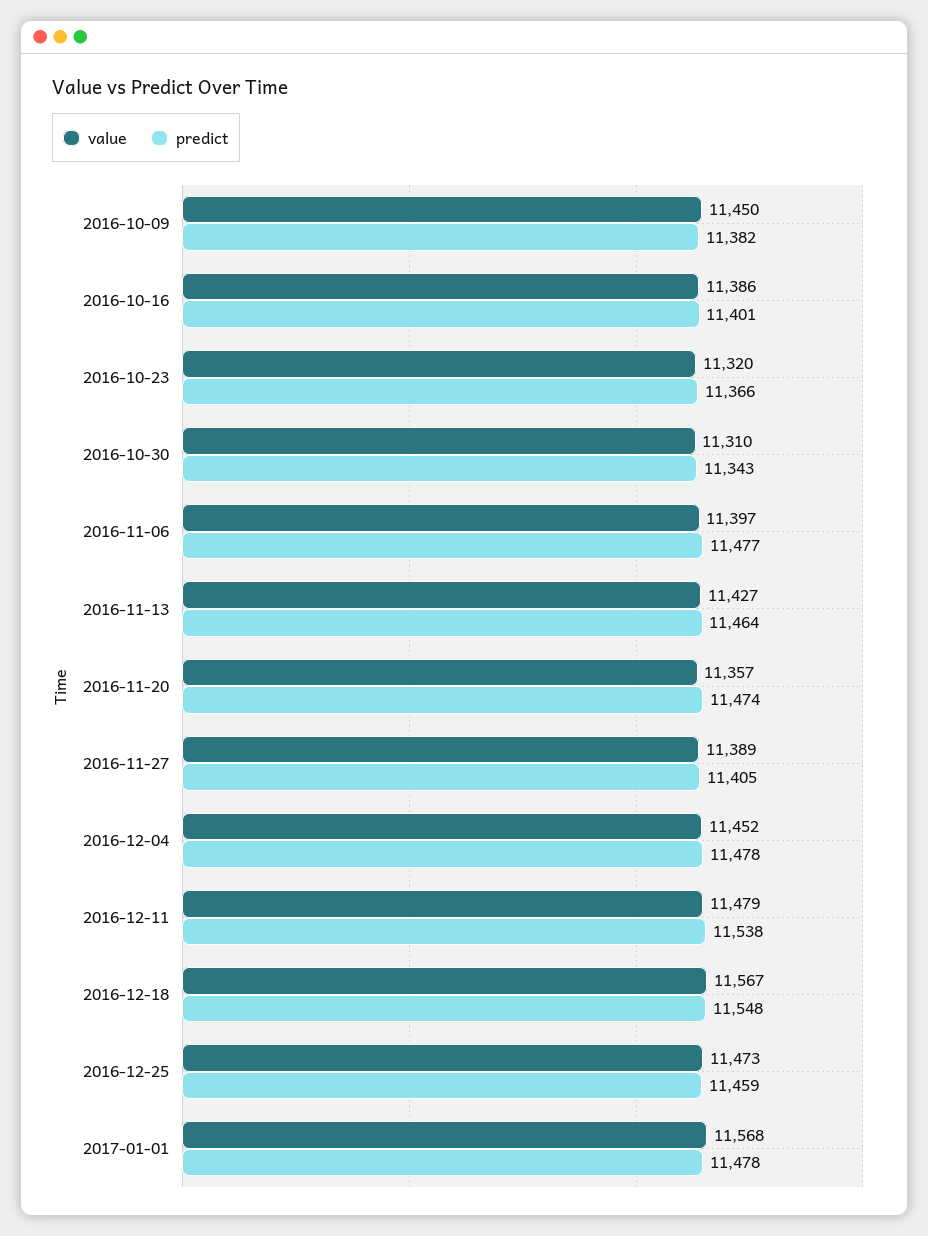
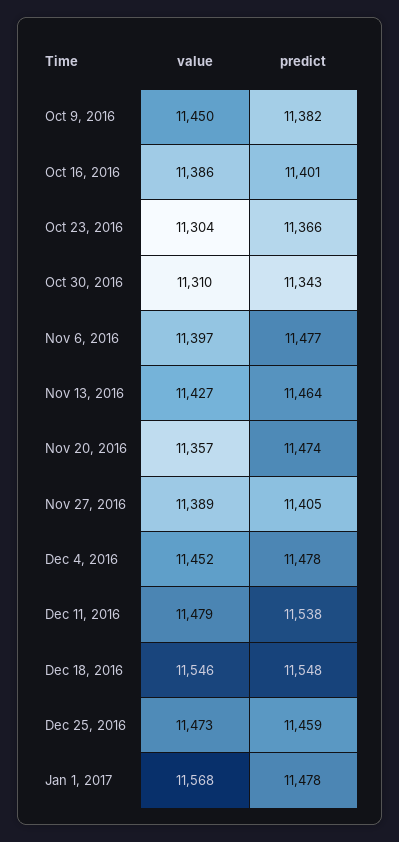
  {
    "value": {
      "2016-10-09": 11450,
      "2016-10-16": 11386,
-     "2016-10-23": 11320,
+     "2016-10-23": 11304,
      "2016-10-30": 11310,
      "2016-11-06": 11397,
      "2016-11-13": 11427,
      "2016-11-20": 11357,
      "2016-11-27": 11389,
      "2016-12-04": 11452,
      "2016-12-11": 11479,
-     "2016-12-18": 11567,
+     "2016-12-18": 11546,
      "2016-12-25": 11473,
      "2017-01-01": 11568
    },
    "predict": {
      "2016-10-09": 11382,
      "2016-10-16": 11401,
      "2016-10-23": 11366,
      "2016-10-30": 11343,
      "2016-11-06": 11477,
      "2016-11-13": 11464,
      "2016-11-20": 11474,
      "2016-11-27": 11405,
      "2016-12-04": 11478,
      "2016-12-11": 11538,
      "2016-12-18": 11548,
      "2016-12-25": 11459,
      "2017-01-01": 11478
    }
  }

